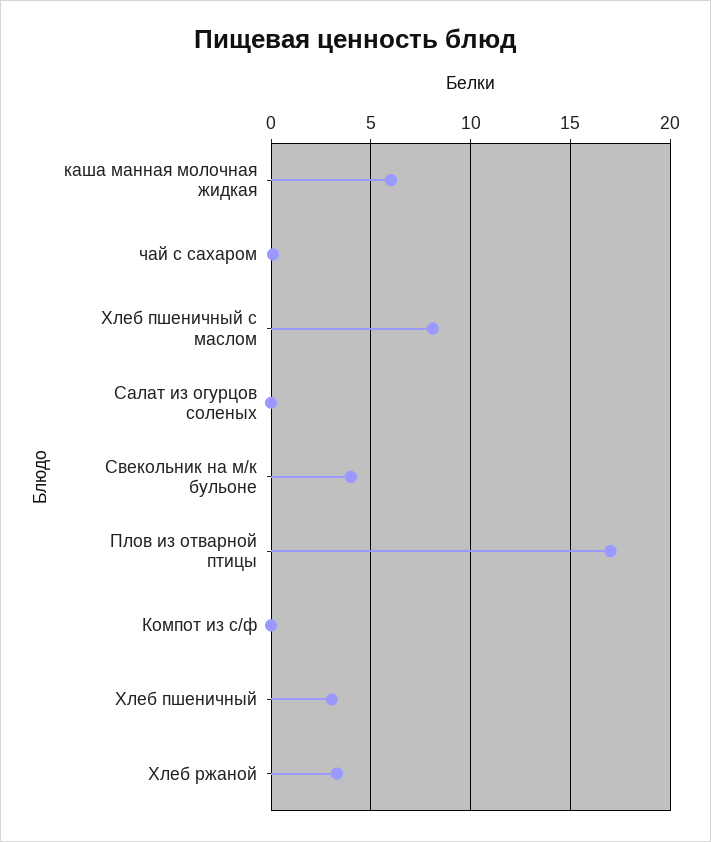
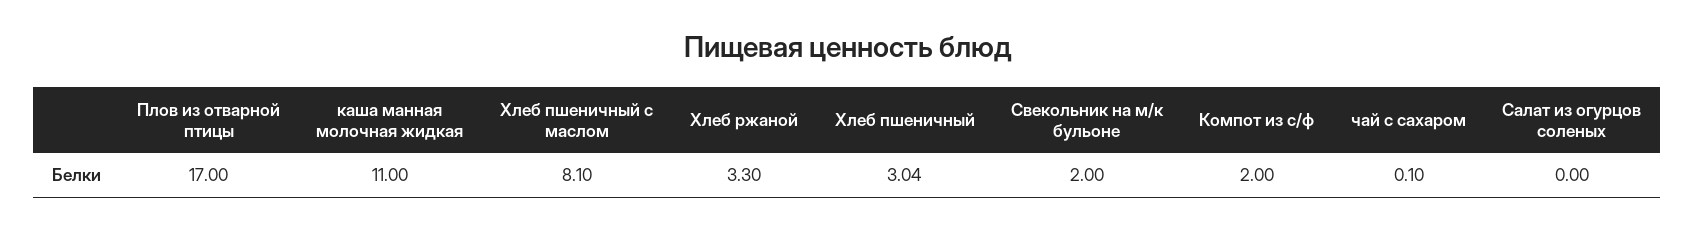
  {
-   "каша манная молочная жидкая": 6,
+   "каша манная молочная жидкая": 11,
    "чай с сахаром": 0.1,
    "Хлеб пшеничный с маслом": 8.1,
    "Салат из огурцов соленых": 0,
-   "Свекольник на м/к бульоне": 4,
+   "Свекольник на м/к бульоне": 2,
    "Плов из отварной птицы": 17,
-   "Компот из с/ф": 0,
+   "Компот из с/ф": 2,
    "Хлеб пшеничный": 3.04,
    "Хлеб ржаной": 3.3
  }

